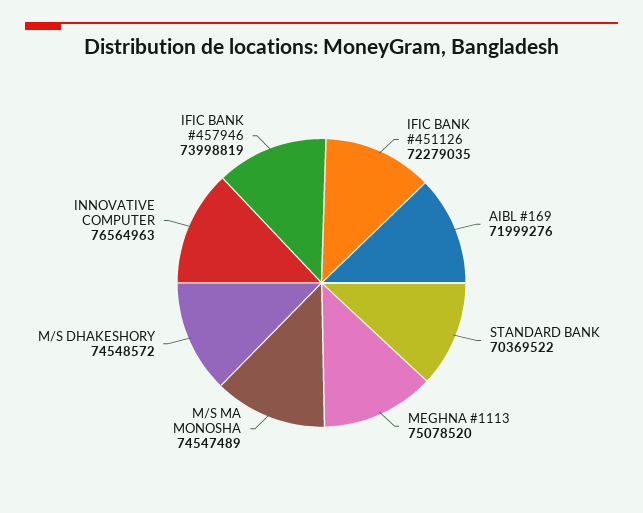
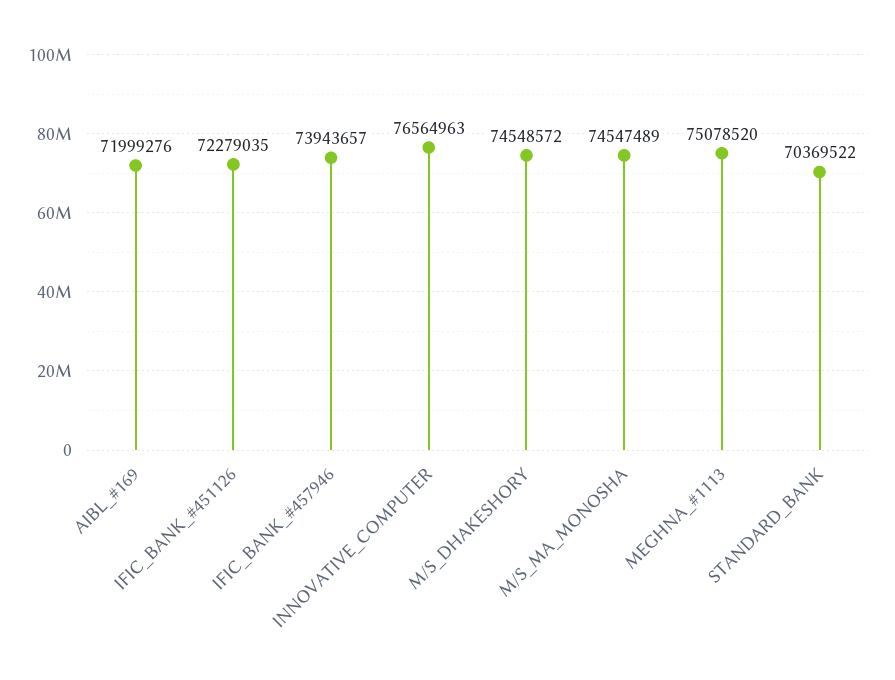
  {
    "IFIC BANK #451126": 72279035,
    "AIBL #169": 71999276,
    "STANDARD BANK": 70369522,
    "MEGHNA #1113": 75078520,
    "M/S MA MONOSHA": 74547489,
    "M/S DHAKESHORY": 74548572,
    "INNOVATIVE COMPUTER": 76564963,
-   "IFIC BANK #457946": 73998819
+   "IFIC BANK #457946": 73943657
  }

